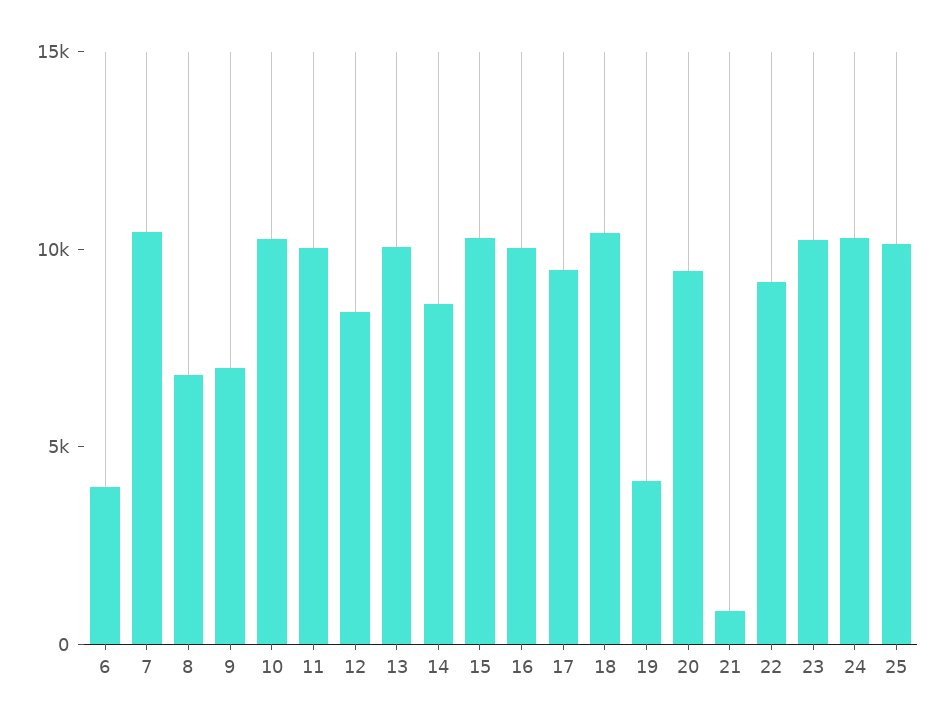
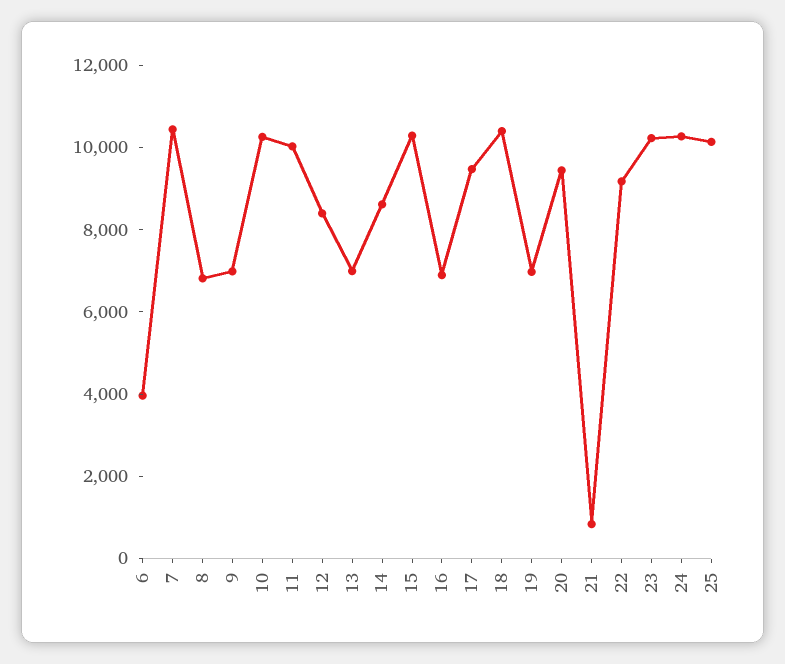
  {
    "6": 4000,
    "7": 10500,
    "8": 7000,
    "9": 7000,
    "10": 10500,
    "11": 10000,
    "12": 8500,
-   "13": 10000,
+   "13": 7000,
    "14": 8500,
    "15": 10500,
-   "16": 10000,
+   "16": 7000,
    "17": 9500,
    "18": 10500,
-   "19": 4000,
+   "19": 7000,
    "20": 9500,
    "21": 1000,
    "22": 9000,
    "23": 10000,
    "24": 10500,
    "25": 10000
  }

